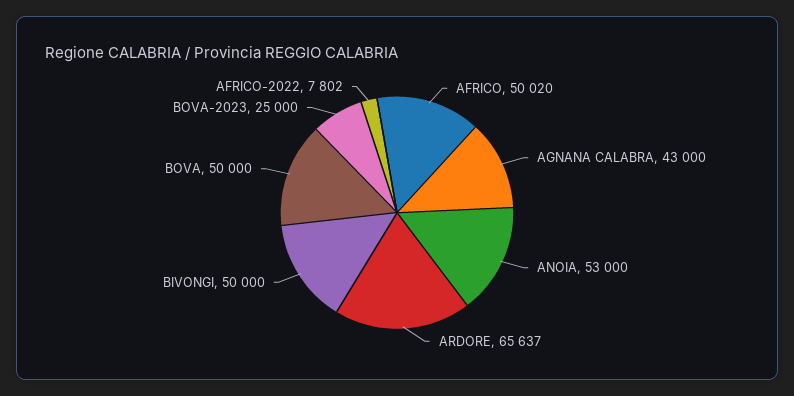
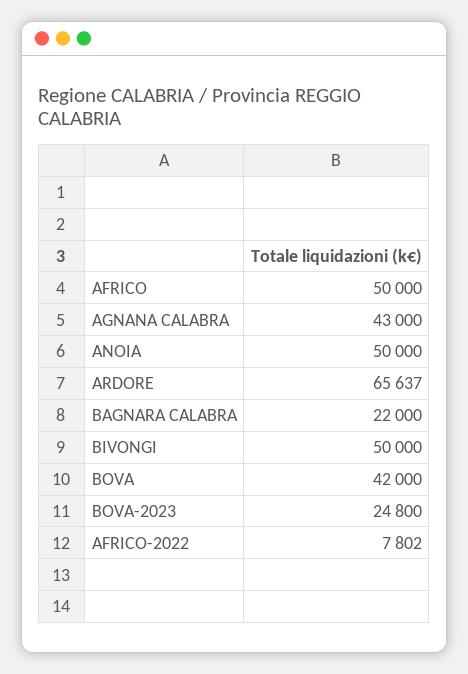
  {
-   "AFRICO": 50020,
+   "AFRICO": 50000,
    "AGNANA CALABRA": 43000,
-   "ANOIA": 53000,
+   "ANOIA": 50000,
    "ARDORE": 65637,
    "BIVONGI": 50000,
-   "BOVA": 50000,
+   "BOVA": 42000,
-   "BOVA-2023": 25000,
+   "BOVA-2023": 24800,
-   "AFRICO-2022": 7802
+   "AFRICO-2022": 7802,
+   "BAGNARA CALABRA": 22000
  }

